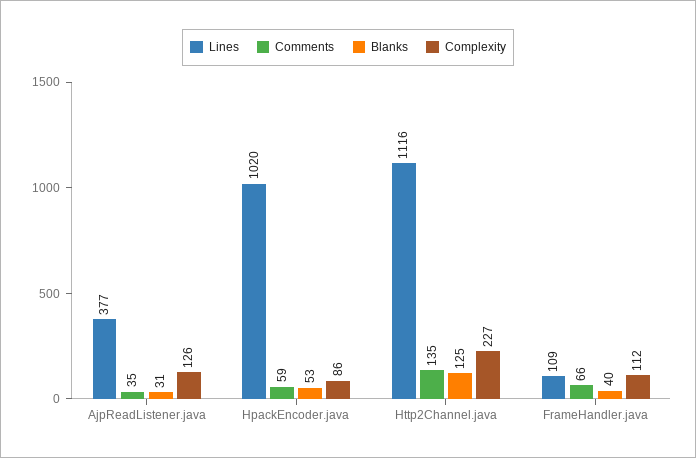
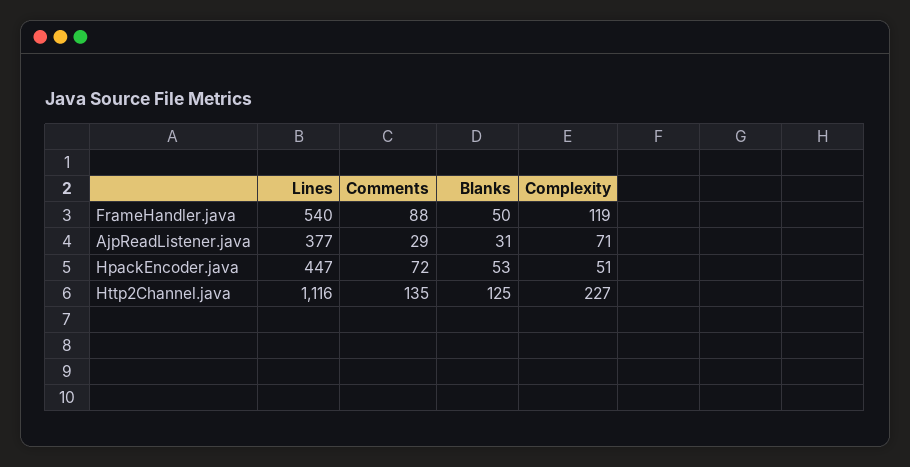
  {
    "Lines": {
      "AjpReadListener.java": 377,
-     "HpackEncoder.java": 1020,
+     "HpackEncoder.java": 447,
      "Http2Channel.java": 1116,
-     "FrameHandler.java": 109
+     "FrameHandler.java": 540
    },
    "Comments": {
-     "AjpReadListener.java": 35,
+     "AjpReadListener.java": 29,
-     "HpackEncoder.java": 59,
+     "HpackEncoder.java": 72,
      "Http2Channel.java": 135,
-     "FrameHandler.java": 66
+     "FrameHandler.java": 88
    },
    "Blanks": {
      "AjpReadListener.java": 31,
      "HpackEncoder.java": 53,
      "Http2Channel.java": 125,
-     "FrameHandler.java": 40
+     "FrameHandler.java": 50
    },
    "Complexity": {
-     "AjpReadListener.java": 126,
+     "AjpReadListener.java": 71,
-     "HpackEncoder.java": 86,
+     "HpackEncoder.java": 51,
      "Http2Channel.java": 227,
-     "FrameHandler.java": 112
+     "FrameHandler.java": 119
    }
  }

